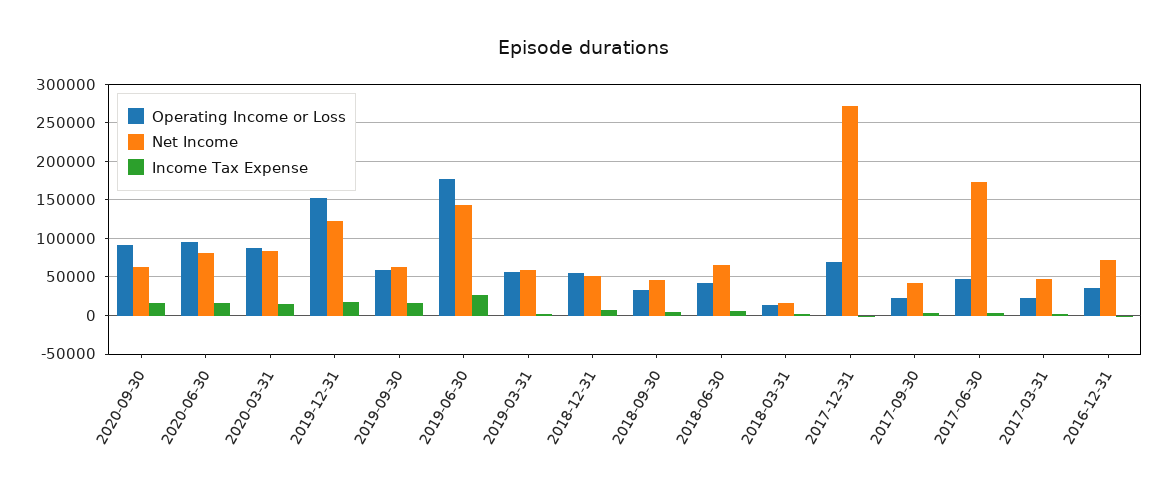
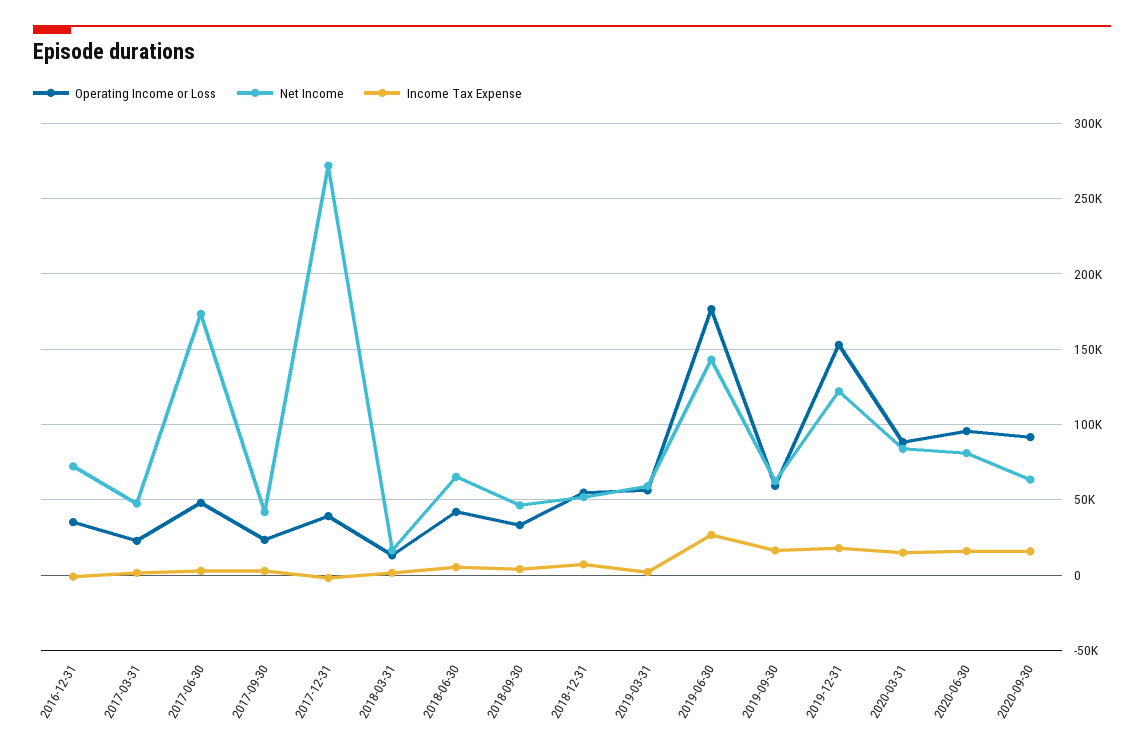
  {
    "Operating Income or Loss": {
      "2020-09-30": 90000,
      "2020-06-30": 95000,
      "2020-03-31": 90000,
      "2019-12-31": 155000,
      "2019-09-30": 60000,
      "2019-06-30": 175000,
      "2019-03-31": 55000,
      "2018-12-31": 55000,
      "2018-09-30": 35000,
      "2018-06-30": 40000,
      "2018-03-31": 15000,
-     "2017-12-31": 70000,
+     "2017-12-31": 40000,
      "2017-09-30": 25000,
      "2017-06-30": 50000,
      "2017-03-31": 25000,
      "2016-12-31": 35000
    },
    "Net Income": {
      "2020-09-30": 65000,
      "2020-06-30": 80000,
      "2020-03-31": 85000,
      "2019-12-31": 120000,
      "2019-09-30": 60000,
      "2019-06-30": 145000,
      "2019-03-31": 60000,
      "2018-12-31": 50000,
      "2018-09-30": 45000,
      "2018-06-30": 65000,
      "2018-03-31": 15000,
      "2017-12-31": 270000,
      "2017-09-30": 40000,
      "2017-06-30": 175000,
      "2017-03-31": 45000,
      "2016-12-31": 70000
    },
    "Income Tax Expense": {
      "2020-09-30": 15000,
      "2020-06-30": 15000,
      "2020-03-31": 15000,
      "2019-12-31": 20000,
      "2019-09-30": 15000,
      "2019-06-30": 25000,
      "2019-03-31": 0,
      "2018-12-31": 5000,
      "2018-09-30": 5000,
      "2018-06-30": 5000,
      "2018-03-31": 0,
      "2017-12-31": 0,
      "2017-09-30": 5000,
      "2017-06-30": 5000,
      "2017-03-31": 0,
      "2016-12-31": 0
    }
  }

